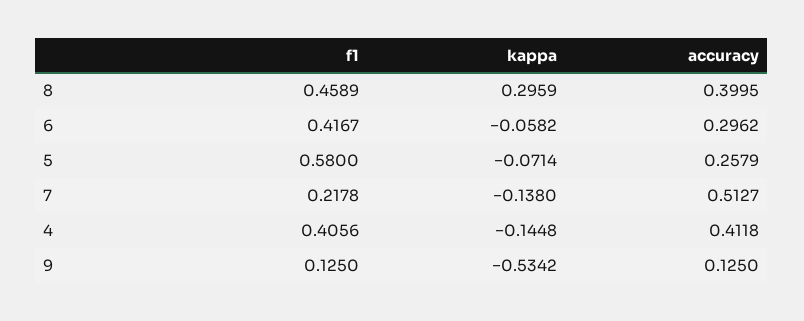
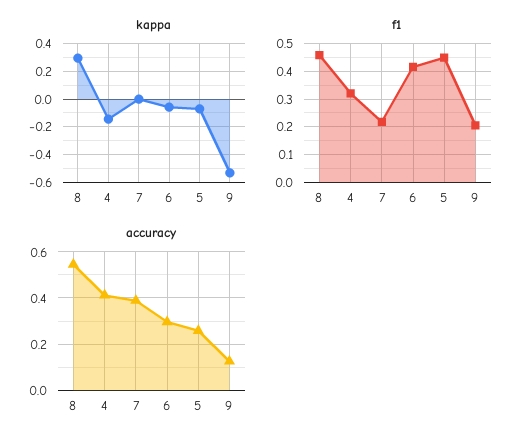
  {
    "f1": {
      "8": 0.4589,
      "6": 0.4167,
-     "5": 0.58,
+     "5": 0.45,
      "7": 0.2178,
-     "4": 0.4056,
+     "4": 0.325,
-     "9": 0.125
+     "9": 0.2
    },
    "kappa": {
      "8": 0.2959,
      "6": -0.0582,
      "5": -0.0714,
-     "7": -0.138,
+     "7": 0,
      "4": -0.1448,
      "9": -0.5342
    },
    "accuracy": {
-     "8": 0.3995,
+     "8": 0.55,
      "6": 0.2962,
      "5": 0.2579,
-     "7": 0.5127,
+     "7": 0.4,
      "4": 0.4118,
      "9": 0.125
    }
  }

